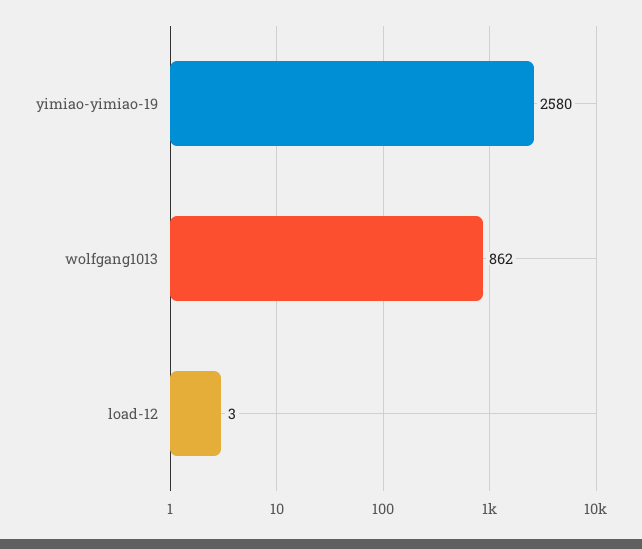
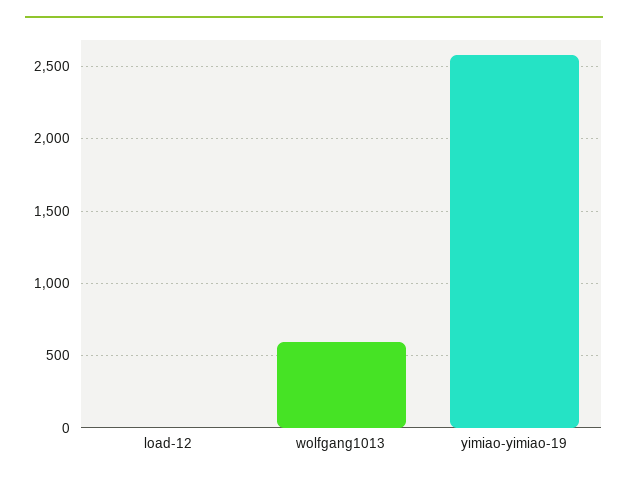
  {
    "yimiao-yimiao-19": 2580,
-   "wolfgang1013": 862,
+   "wolfgang1013": 600,
    "load-12": 3
  }

